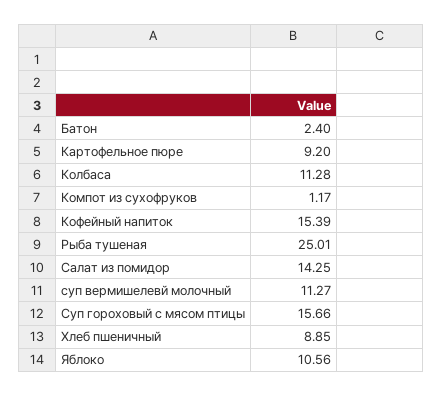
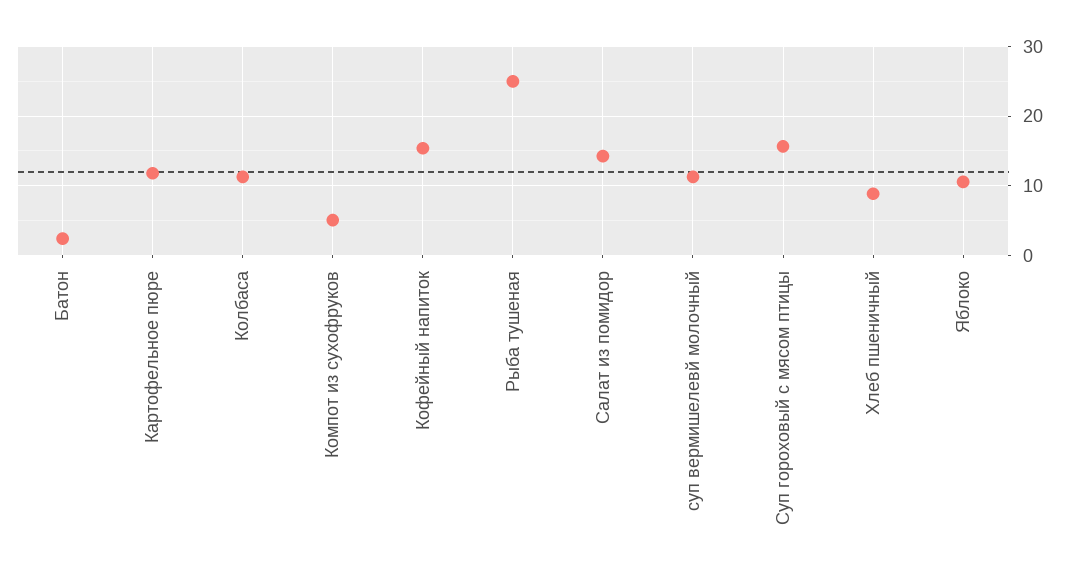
  {
    "Батон": 2.4,
-   "Картофельное пюре": 9.2,
+   "Картофельное пюре": 12,
    "Колбаса": 11.28,
-   "Компот из сухофруков": 1.17,
+   "Компот из сухофруков": 5,
    "Кофейный напиток": 15.39,
    "Рыба тушеная": 25.01,
    "Салат из помидор": 14.25,
    "суп вермишелевй молочный": 11.27,
    "Суп гороховый с мясом птицы": 15.66,
    "Хлеб пшеничный": 8.85,
    "Яблоко": 10.56
  }

